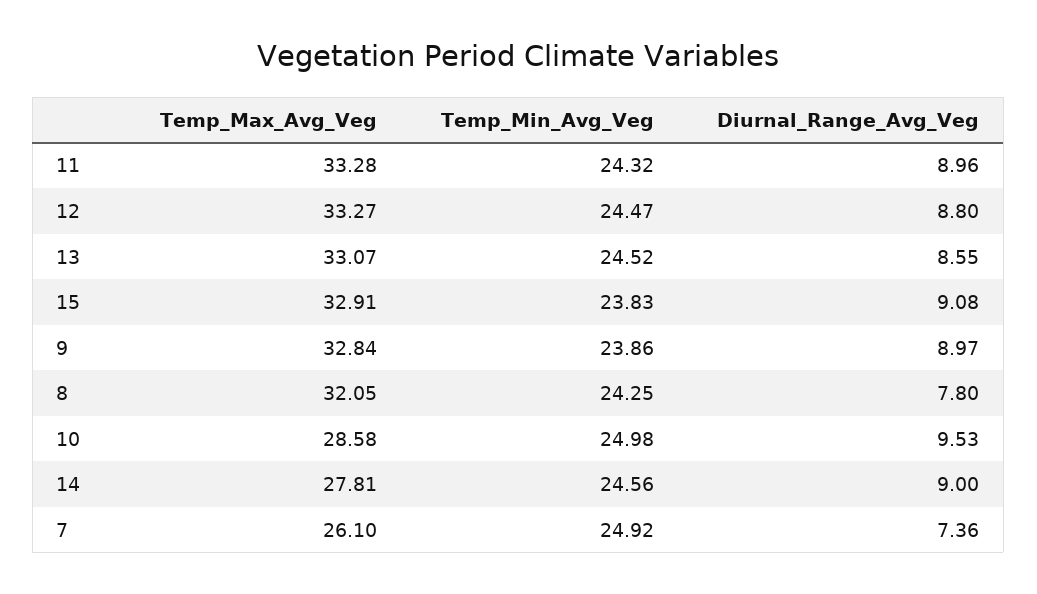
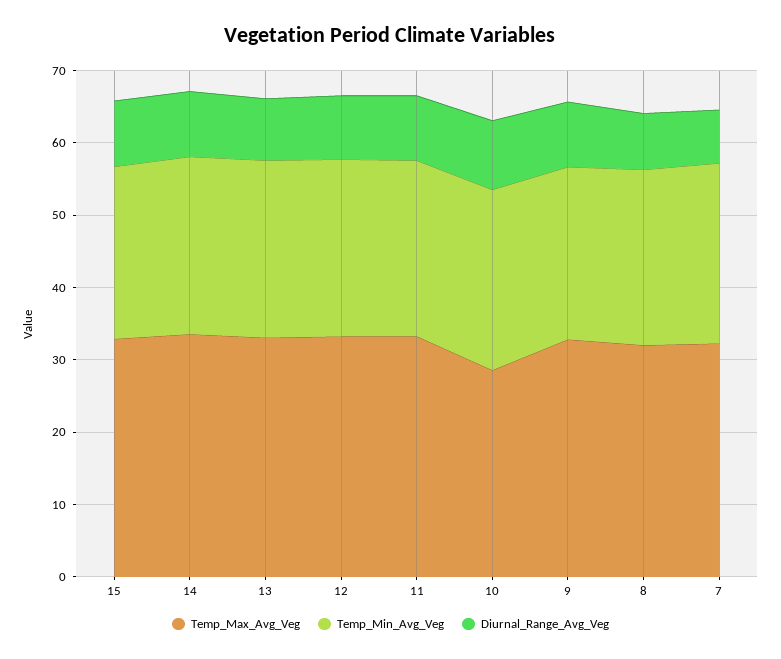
  {
    "Temp_Max_Avg_Veg": {
      "11": 33.28,
      "12": 33.27,
      "13": 33.07,
      "15": 32.91,
      "9": 32.84,
      "8": 32.05,
      "10": 28.58,
-     "14": 27.81,
+     "14": 34,
-     "7": 26.1
+     "7": 32
    },
    "Temp_Min_Avg_Veg": {
      "11": 24.32,
      "12": 24.47,
      "13": 24.52,
      "15": 23.83,
      "9": 23.86,
      "8": 24.25,
      "10": 24.98,
      "14": 24.56,
      "7": 24.92
    },
    "Diurnal_Range_Avg_Veg": {
      "11": 8.96,
      "12": 8.8,
      "13": 8.55,
      "15": 9.08,
      "9": 8.97,
      "8": 7.8,
      "10": 9.53,
      "14": 9,
      "7": 7.36
    }
  }

